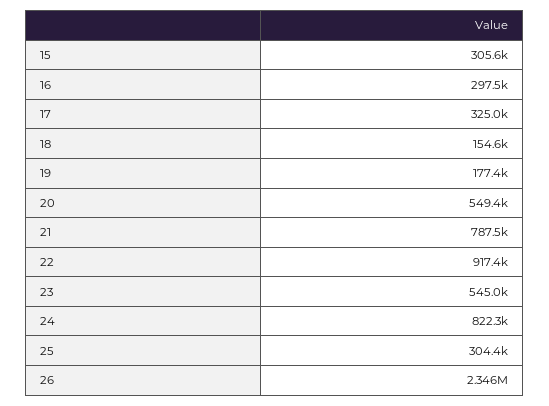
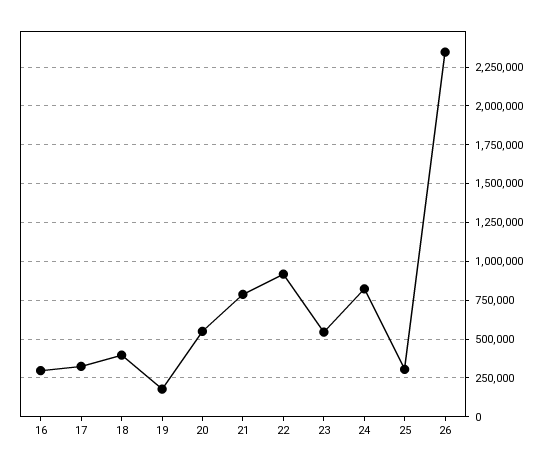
  {
-   "15": 305600,
    "16": 297500,
    "17": 325000,
-   "18": 154600,
+   "18": 400000,
    "19": 177400,
    "20": 549400,
    "21": 787500,
    "22": 917400,
    "23": 545000,
    "24": 822300,
    "25": 304400,
    "26": 2346000
  }

